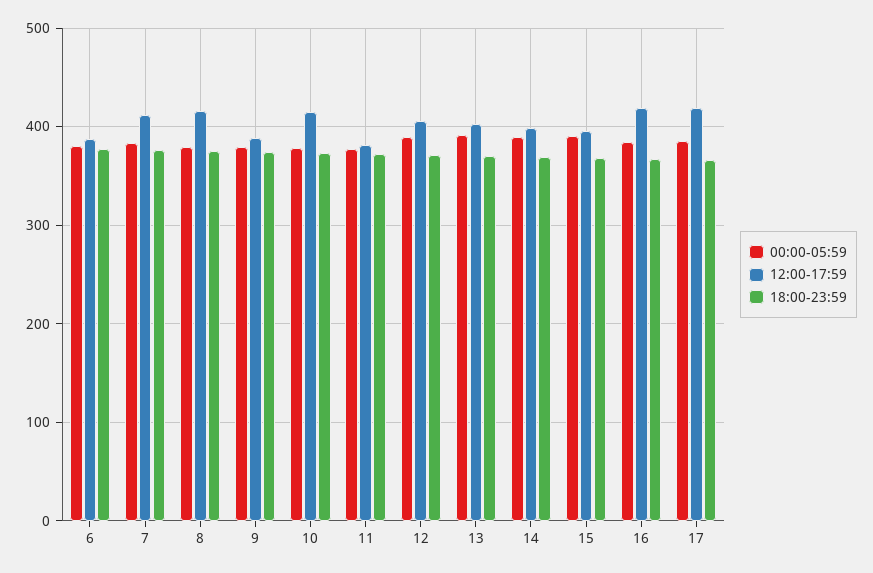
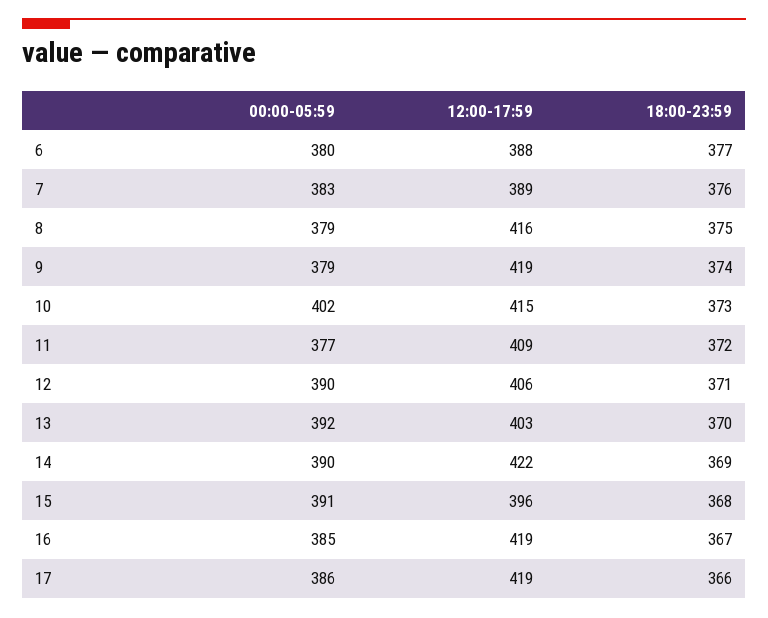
  {
    "00:00-05:59": {
      "6": 380,
      "7": 383,
      "8": 379,
      "9": 379,
-     "10": 380,
+     "10": 402,
      "11": 377,
      "12": 390,
      "13": 392,
      "14": 390,
      "15": 391,
      "16": 385,
      "17": 386
    },
    "12:00-17:59": {
      "6": 388,
-     "7": 410,
+     "7": 389,
      "8": 416,
-     "9": 390,
+     "9": 419,
      "10": 415,
-     "11": 380,
+     "11": 409,
      "12": 406,
      "13": 403,
-     "14": 400,
+     "14": 422,
      "15": 396,
      "16": 419,
      "17": 419
    },
    "18:00-23:59": {
      "6": 377,
      "7": 376,
      "8": 375,
      "9": 374,
      "10": 373,
      "11": 372,
      "12": 371,
      "13": 370,
      "14": 369,
      "15": 368,
      "16": 367,
      "17": 366
    }
  }

